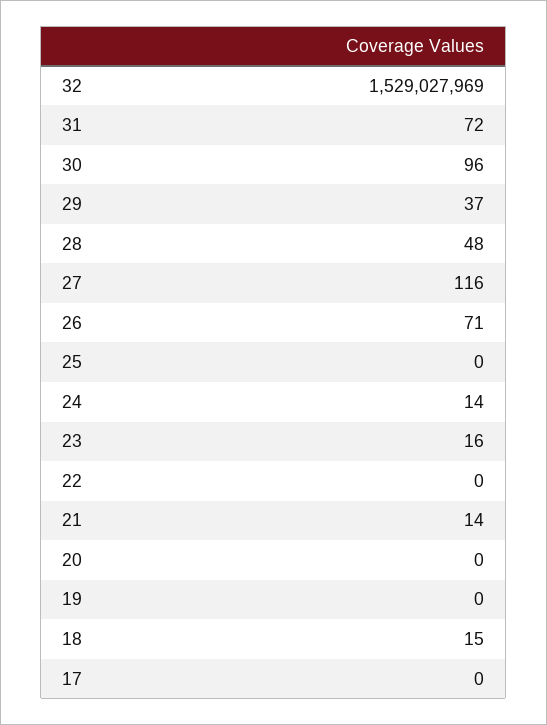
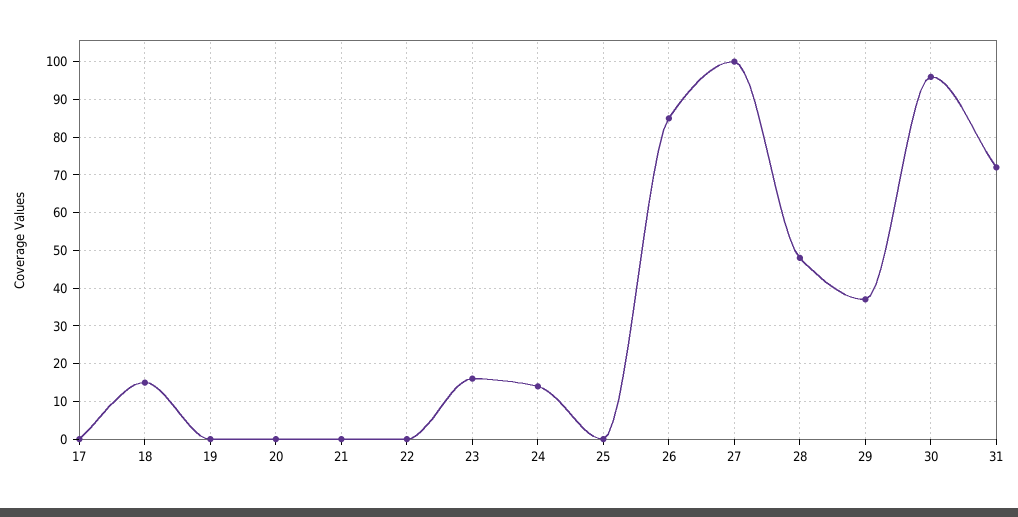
  {
-   "32": 1529027969,
    "31": 72,
    "30": 96,
    "29": 37,
    "28": 48,
-   "27": 116,
+   "27": 100,
-   "26": 71,
+   "26": 85,
    "25": 0,
    "24": 14,
    "23": 16,
    "22": 0,
-   "21": 14,
+   "21": 0,
    "20": 0,
    "19": 0,
    "18": 15,
    "17": 0
  }

